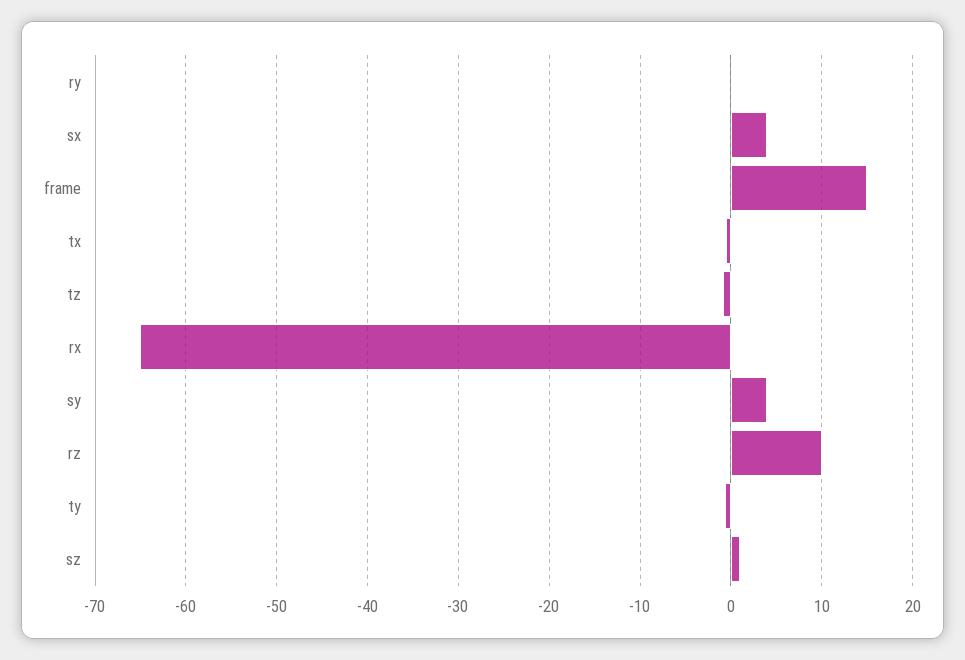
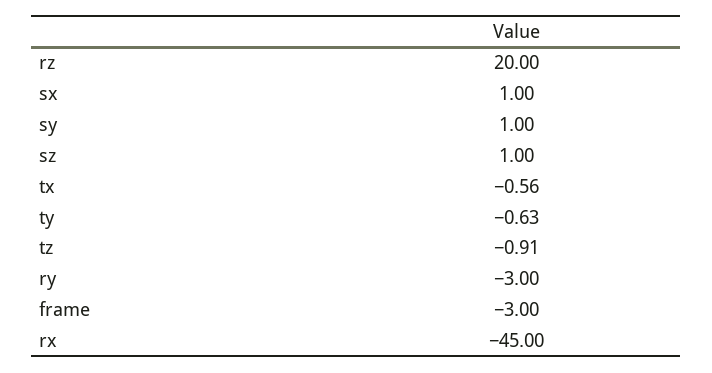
  {
-   "ry": 0,
+   "ry": -3,
-   "sx": 4,
+   "sx": 1,
-   "frame": 15,
+   "frame": -3,
    "tx": -0.56,
    "tz": -0.91,
-   "rx": -65,
+   "rx": -45,
-   "sy": 4,
+   "sy": 1,
-   "rz": 10,
+   "rz": 20,
    "ty": -0.63,
    "sz": 1
  }

